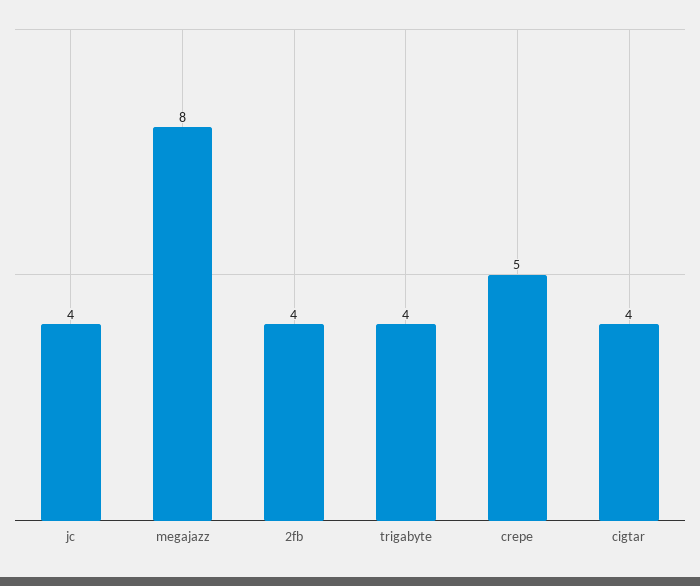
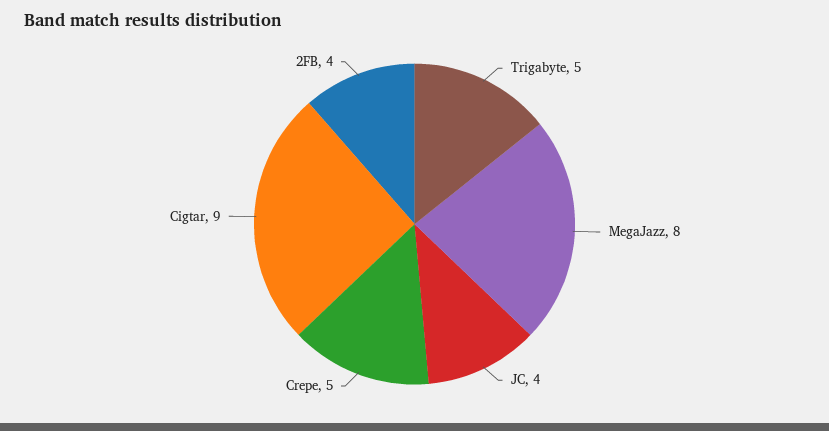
  {
    "jc": 4,
    "megajazz": 8,
    "2fb": 4,
-   "trigabyte": 4,
+   "trigabyte": 5,
    "crepe": 5,
-   "cigtar": 4
+   "cigtar": 9
  }

